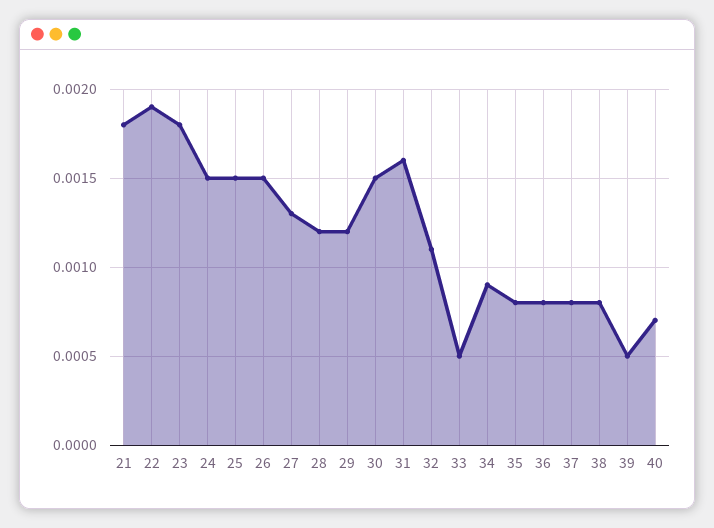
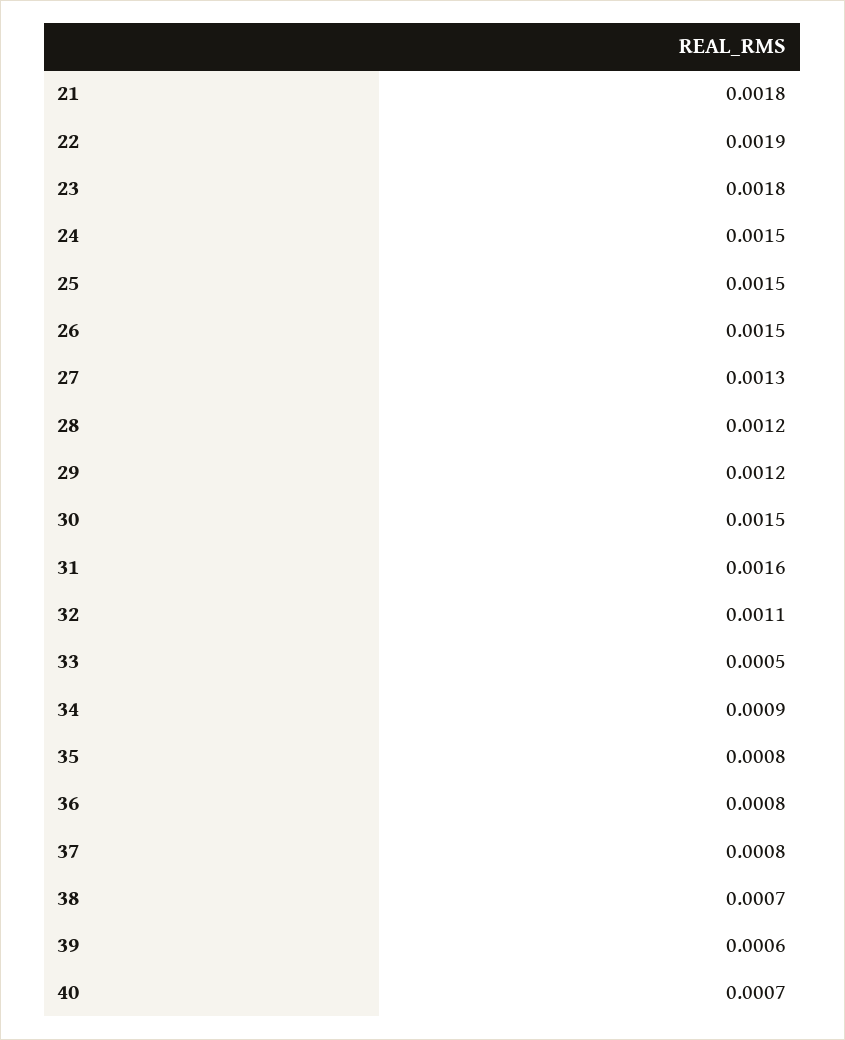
  {
    "21": 0.0018,
    "22": 0.0019,
    "23": 0.0018,
    "24": 0.0015,
    "25": 0.0015,
    "26": 0.0015,
    "27": 0.0013,
    "28": 0.0012,
    "29": 0.0012,
    "30": 0.0015,
    "31": 0.0016,
    "32": 0.0011,
    "33": 0.0005,
    "34": 0.0009,
    "35": 0.0008,
    "36": 0.0008,
    "37": 0.0008,
-   "38": 0.0008,
+   "38": 0.0007,
-   "39": 0.0005,
+   "39": 0.0006,
    "40": 0.0007
  }

